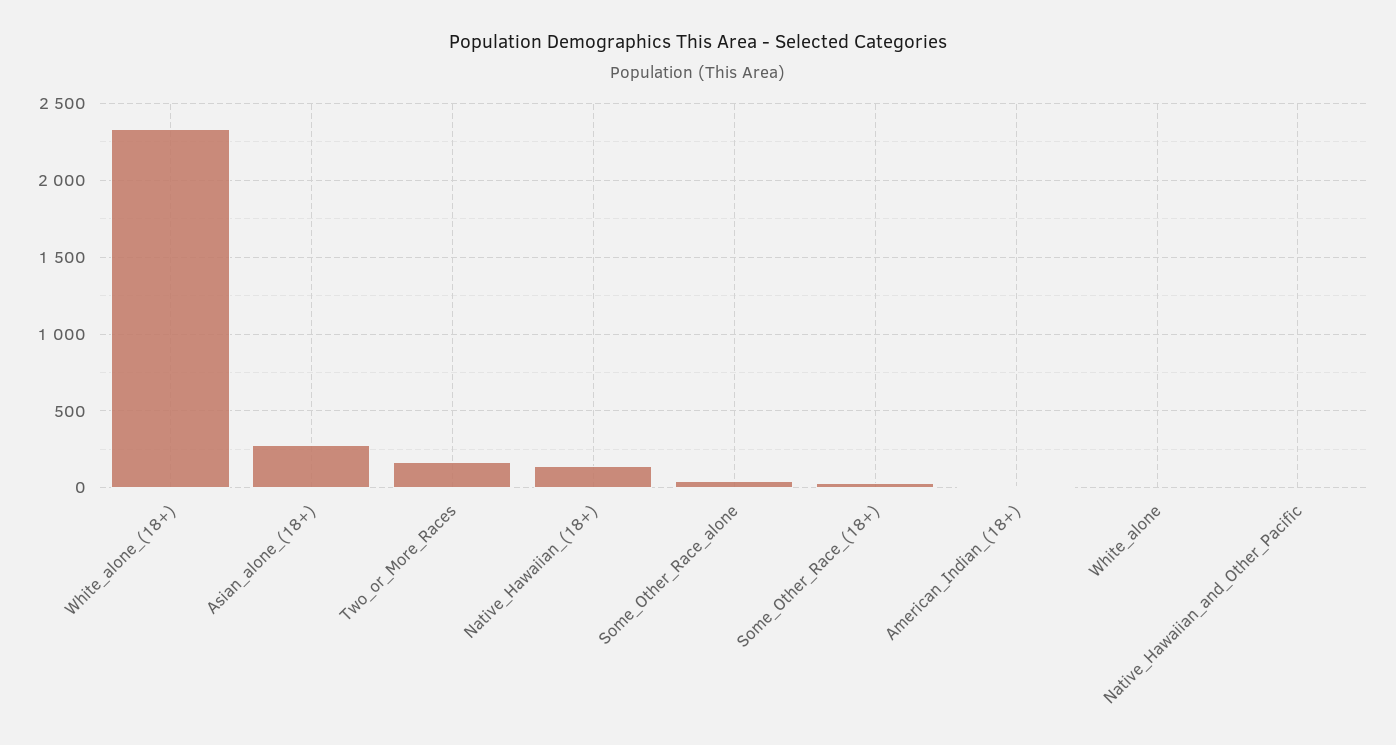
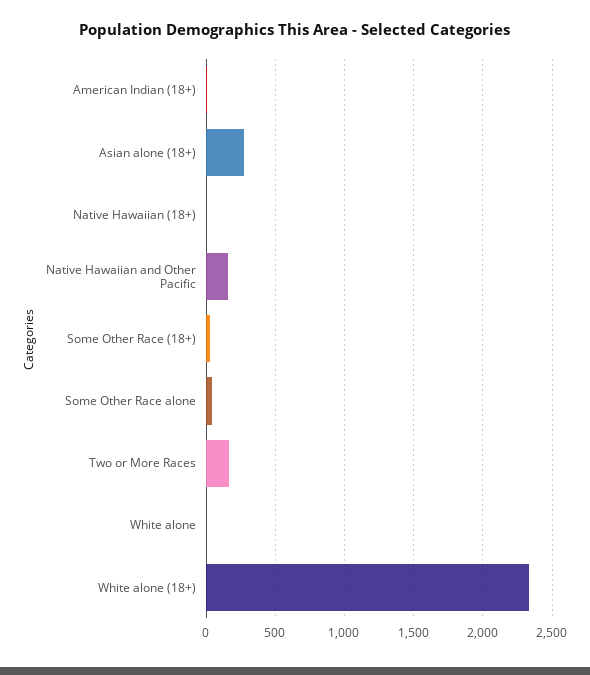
  {
    "White_alone_(18+)": 2350,
    "Asian_alone_(18+)": 300,
    "Two_or_More_Races": 150,
-   "Native_Hawaiian_(18+)": 150,
+   "Native_Hawaiian_(18+)": 0,
    "Some_Other_Race_alone": 50,
    "Some_Other_Race_(18+)": 50,
    "American_Indian_(18+)": 0,
    "White_alone": 0,
-   "Native_Hawaiian_and_Other_Pacific": 0
+   "Native_Hawaiian_and_Other_Pacific": 150
  }

